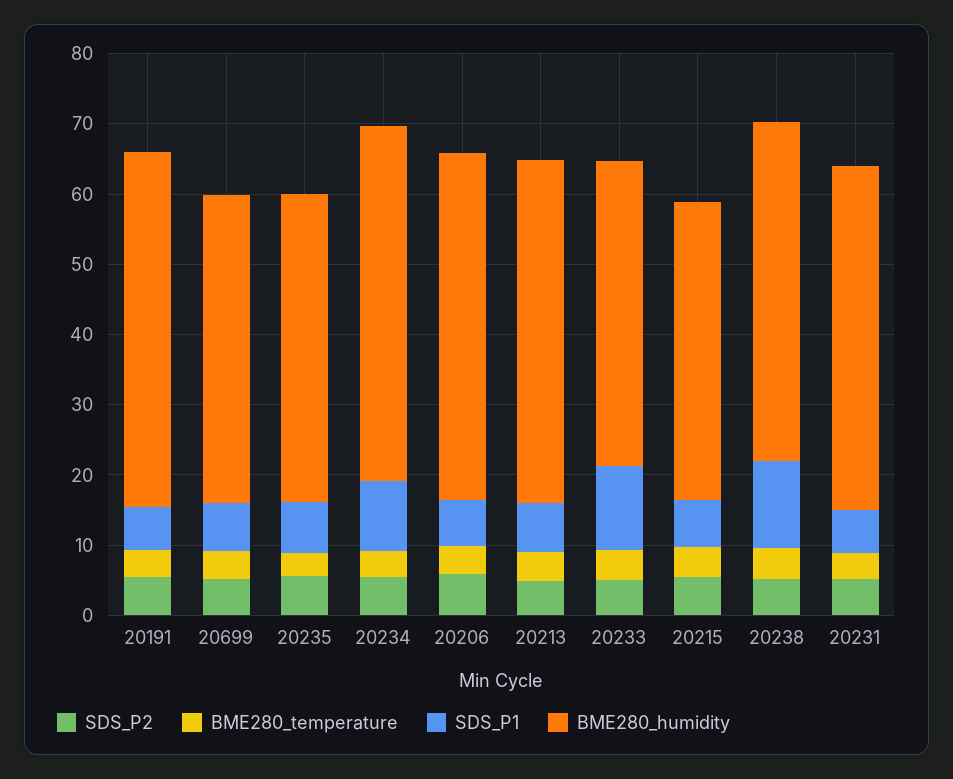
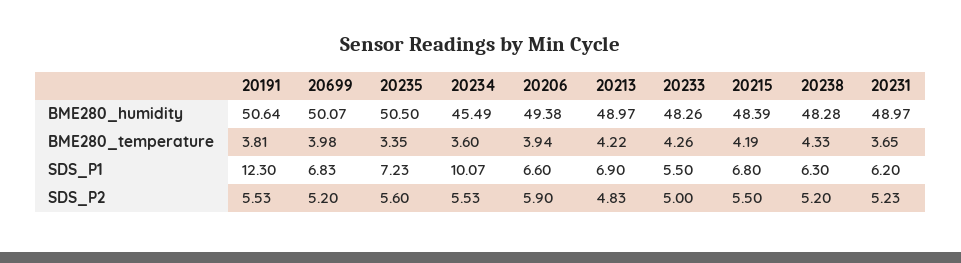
  {
    "SDS_P2": {
      "20191": 5.53,
      "20699": 5.2,
      "20235": 5.6,
      "20234": 5.53,
      "20206": 5.9,
      "20213": 4.83,
      "20233": 5,
      "20215": 5.5,
      "20238": 5.2,
      "20231": 5.23
    },
    "BME280_temperature": {
      "20191": 3.81,
      "20699": 3.98,
      "20235": 3.35,
      "20234": 3.6,
      "20206": 3.94,
      "20213": 4.22,
      "20233": 4.26,
      "20215": 4.19,
      "20238": 4.33,
      "20231": 3.65
    },
    "SDS_P1": {
-     "20191": 6,
+     "20191": 12.3,
      "20699": 6.83,
      "20235": 7.23,
      "20234": 10.07,
      "20206": 6.6,
      "20213": 6.9,
-     "20233": 12,
+     "20233": 5.5,
      "20215": 6.8,
-     "20238": 12,
+     "20238": 6.3,
      "20231": 6.2
    },
    "BME280_humidity": {
      "20191": 50.64,
-     "20699": 44,
+     "20699": 50.07,
-     "20235": 44,
+     "20235": 50.5,
-     "20234": 50,
+     "20234": 45.49,
      "20206": 49.38,
      "20213": 48.97,
-     "20233": 44,
+     "20233": 48.26,
-     "20215": 42,
+     "20215": 48.39,
      "20238": 48.28,
      "20231": 48.97
    }
  }

